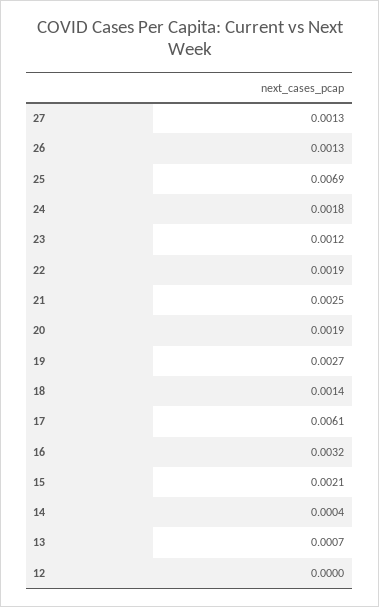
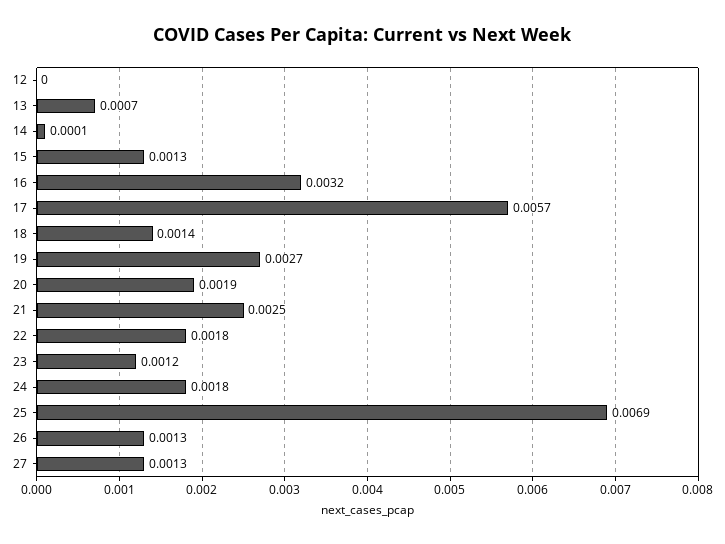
  {
    "27": 0.0013,
    "26": 0.0013,
    "25": 0.0069,
    "24": 0.0018,
    "23": 0.0012,
-   "22": 0.0019,
+   "22": 0.0018,
    "21": 0.0025,
    "20": 0.0019,
    "19": 0.0027,
    "18": 0.0014,
-   "17": 0.0061,
+   "17": 0.0057,
    "16": 0.0032,
-   "15": 0.0021,
+   "15": 0.0013,
-   "14": 0.0004,
+   "14": 0.0001,
    "13": 0.0007,
    "12": 0
  }

